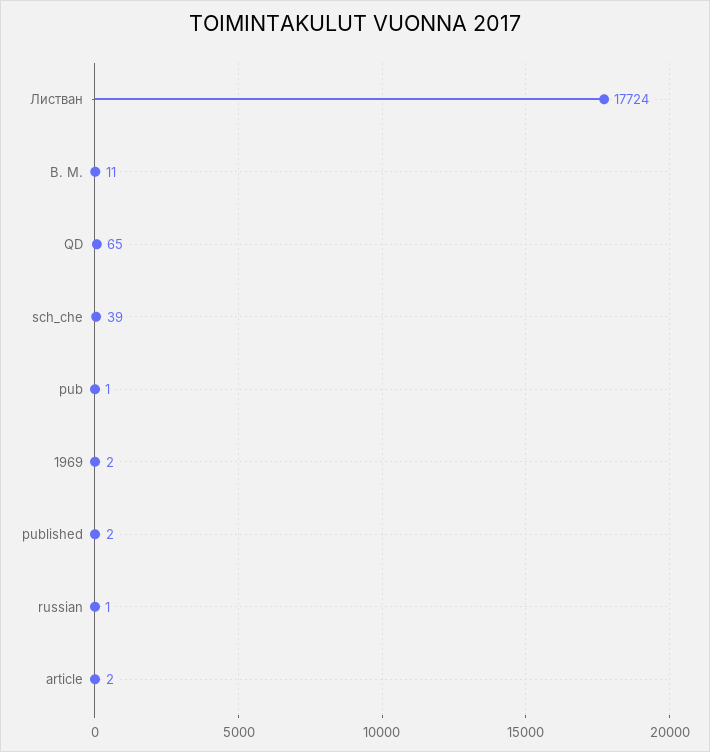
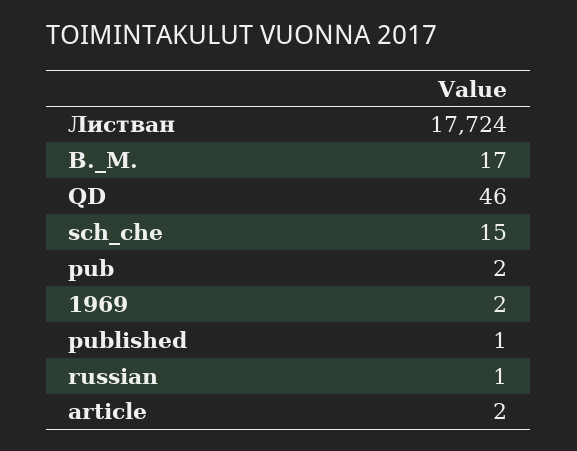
  {
    "Листван": 17724,
-   "В. М.": 11,
+   "В. М.": 17,
-   "QD": 65,
+   "QD": 46,
-   "sch_che": 39,
+   "sch_che": 15,
-   "pub": 1,
+   "pub": 2,
    "1969": 2,
-   "published": 2,
+   "published": 1,
    "russian": 1,
    "article": 2
  }

